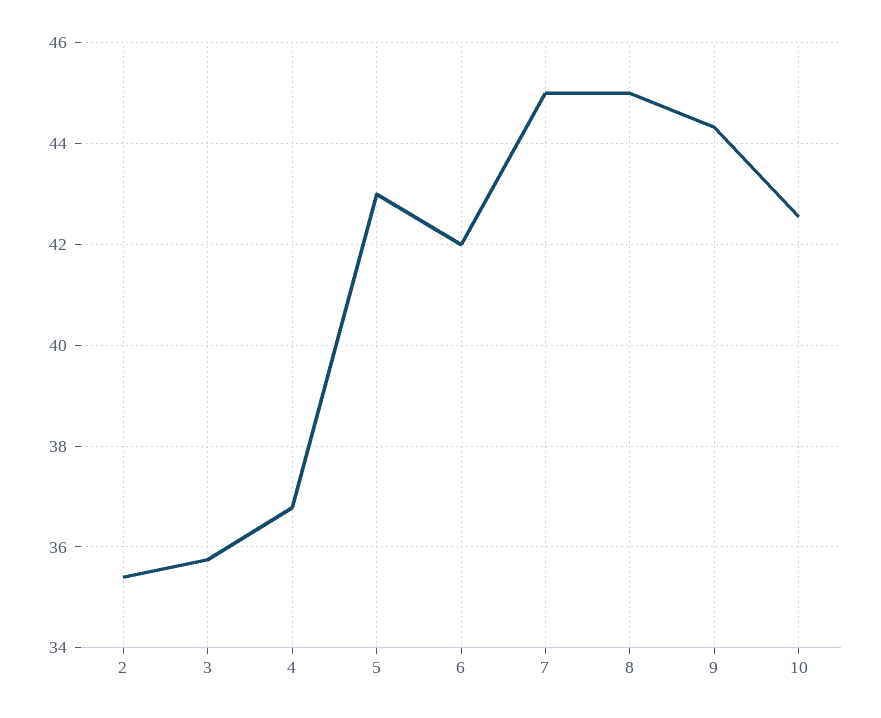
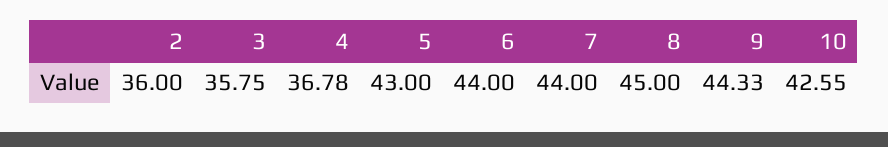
  {
-   "2": 35.4,
+   "2": 36,
    "3": 35.75,
    "4": 36.78,
    "5": 43,
-   "6": 42,
+   "6": 44,
-   "7": 45,
+   "7": 44,
    "8": 45,
    "9": 44.33,
    "10": 42.55
  }

